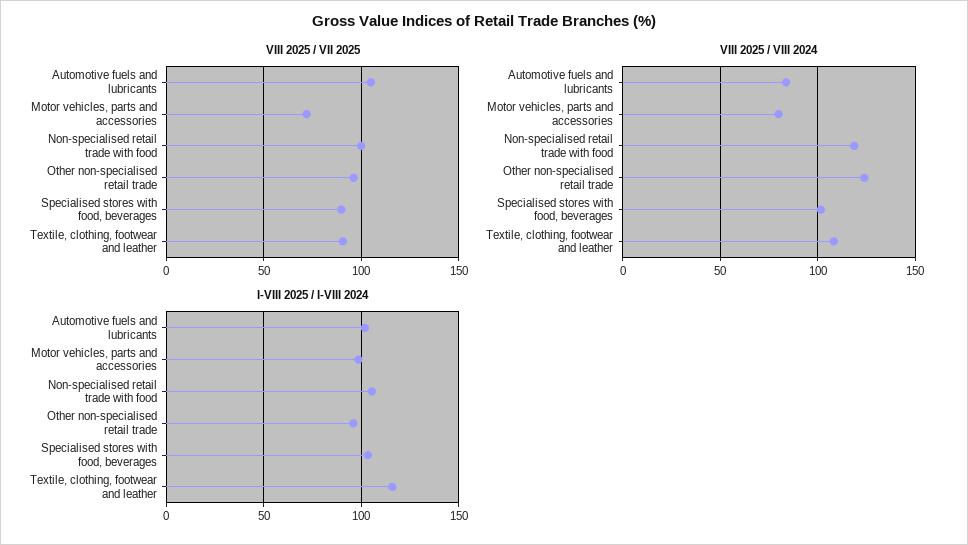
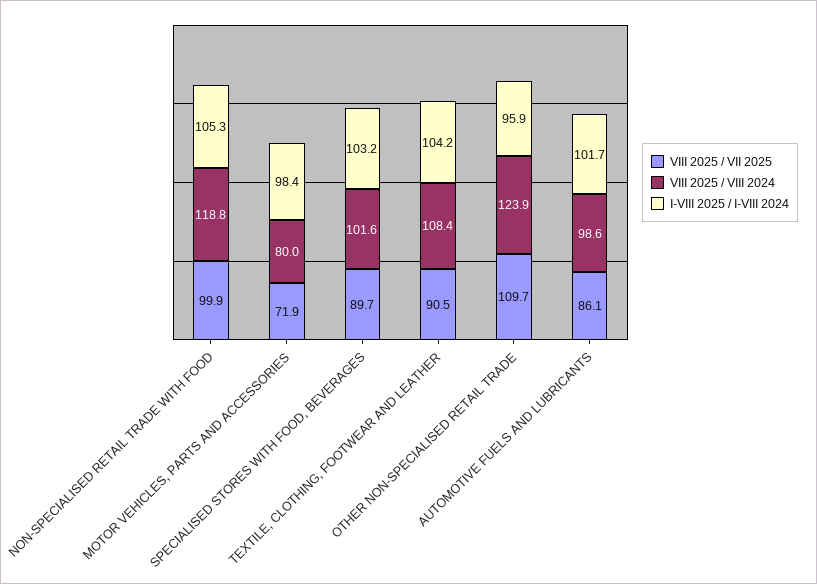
  {
    "VIII 2025 / VII 2025": {
-     "Automotive fuels and lubricants": 105,
+     "Automotive fuels and lubricants": 86.1,
      "Motor vehicles, parts and accessories": 71.9,
      "Non-specialised retail trade with food": 99.9,
-     "Other non-specialised retail trade": 95,
+     "Other non-specialised retail trade": 109.7,
      "Specialised stores with food, beverages": 89.7,
      "Textile, clothing, footwear and leather": 90.5
    },
    "VIII 2025 / VIII 2024": {
-     "Automotive fuels and lubricants": 85,
+     "Automotive fuels and lubricants": 98.6,
      "Motor vehicles, parts and accessories": 80,
      "Non-specialised retail trade with food": 118.8,
      "Other non-specialised retail trade": 123.9,
      "Specialised stores with food, beverages": 101.6,
      "Textile, clothing, footwear and leather": 108.4
    },
    "I-VIII 2025 / I-VIII 2024": {
      "Automotive fuels and lubricants": 101.7,
      "Motor vehicles, parts and accessories": 98.4,
      "Non-specialised retail trade with food": 105.3,
      "Other non-specialised retail trade": 95.9,
      "Specialised stores with food, beverages": 103.2,
-     "Textile, clothing, footwear and leather": 115
+     "Textile, clothing, footwear and leather": 104.2
    }
  }

